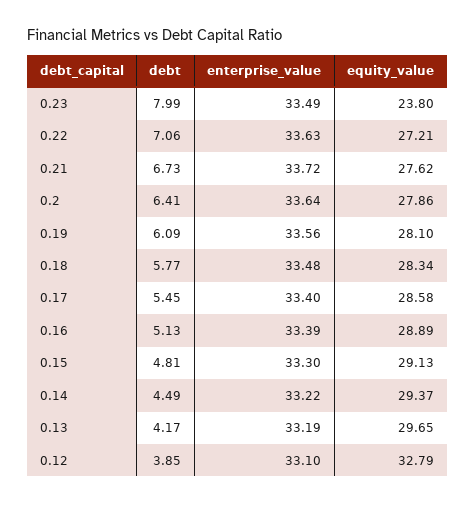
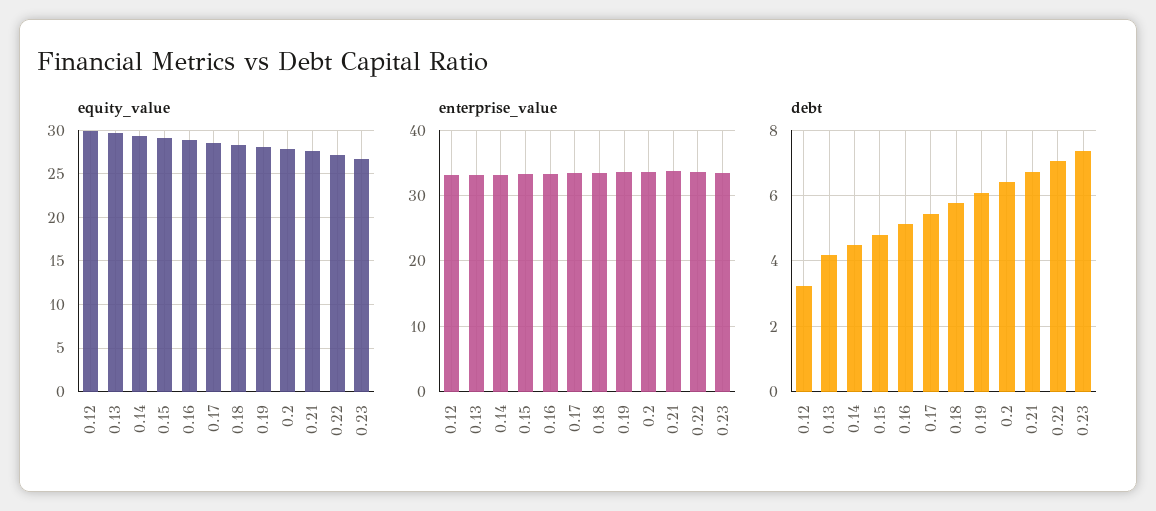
  {
    "debt": {
-     "0.23": 7.99,
+     "0.23": 7.4,
      "0.22": 7.06,
      "0.21": 6.73,
      "0.2": 6.41,
      "0.19": 6.09,
      "0.18": 5.77,
      "0.17": 5.45,
      "0.16": 5.13,
      "0.15": 4.81,
      "0.14": 4.49,
      "0.13": 4.17,
-     "0.12": 3.85
+     "0.12": 3.2
    },
    "enterprise_value": {
      "0.23": 33.49,
      "0.22": 33.63,
      "0.21": 33.72,
      "0.2": 33.64,
      "0.19": 33.56,
      "0.18": 33.48,
      "0.17": 33.4,
      "0.16": 33.39,
      "0.15": 33.3,
      "0.14": 33.22,
      "0.13": 33.19,
      "0.12": 33.1
    },
    "equity_value": {
-     "0.23": 23.8,
+     "0.23": 27,
      "0.22": 27.21,
      "0.21": 27.62,
      "0.2": 27.86,
      "0.19": 28.1,
      "0.18": 28.34,
      "0.17": 28.58,
      "0.16": 28.89,
      "0.15": 29.13,
      "0.14": 29.37,
      "0.13": 29.65,
-     "0.12": 32.79
+     "0.12": 30
    }
  }

